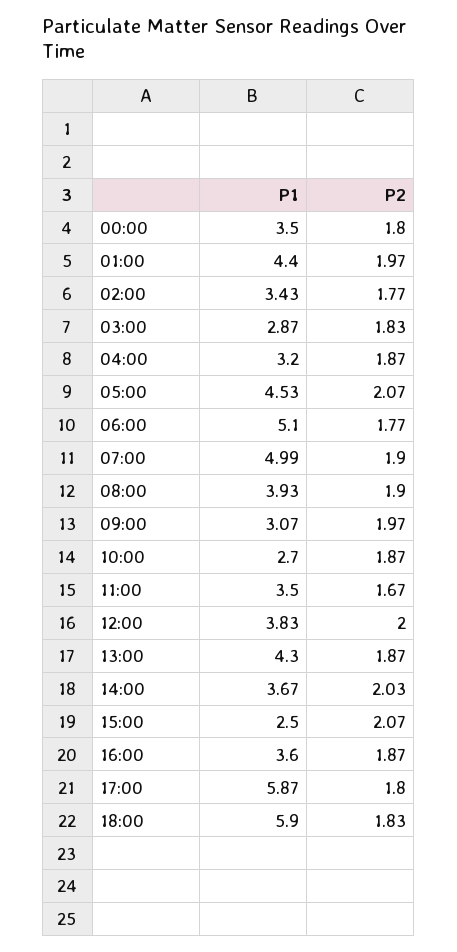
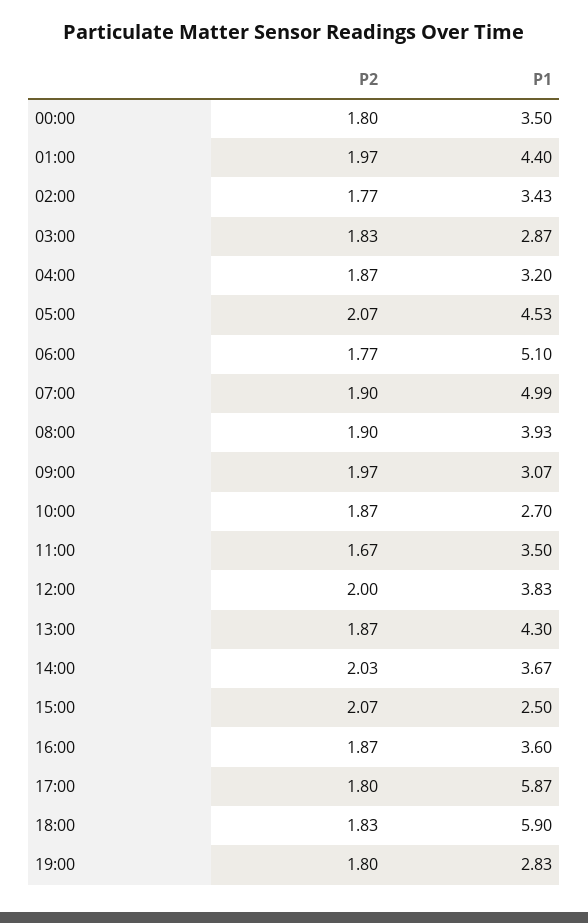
  {
    "P1": {
      "00:00": 3.5,
      "01:00": 4.4,
      "02:00": 3.43,
      "03:00": 2.87,
      "04:00": 3.2,
      "05:00": 4.53,
      "06:00": 5.1,
      "07:00": 4.99,
      "08:00": 3.93,
      "09:00": 3.07,
      "10:00": 2.7,
      "11:00": 3.5,
      "12:00": 3.83,
      "13:00": 4.3,
      "14:00": 3.67,
      "15:00": 2.5,
      "16:00": 3.6,
      "17:00": 5.87,
-     "18:00": 5.9
+     "18:00": 5.9,
+     "19:00": 2.83
    },
    "P2": {
      "00:00": 1.8,
      "01:00": 1.97,
      "02:00": 1.77,
      "03:00": 1.83,
      "04:00": 1.87,
      "05:00": 2.07,
      "06:00": 1.77,
      "07:00": 1.9,
      "08:00": 1.9,
      "09:00": 1.97,
      "10:00": 1.87,
      "11:00": 1.67,
      "12:00": 2,
      "13:00": 1.87,
      "14:00": 2.03,
      "15:00": 2.07,
      "16:00": 1.87,
      "17:00": 1.8,
-     "18:00": 1.83
+     "18:00": 1.83,
+     "19:00": 1.8
    }
  }

